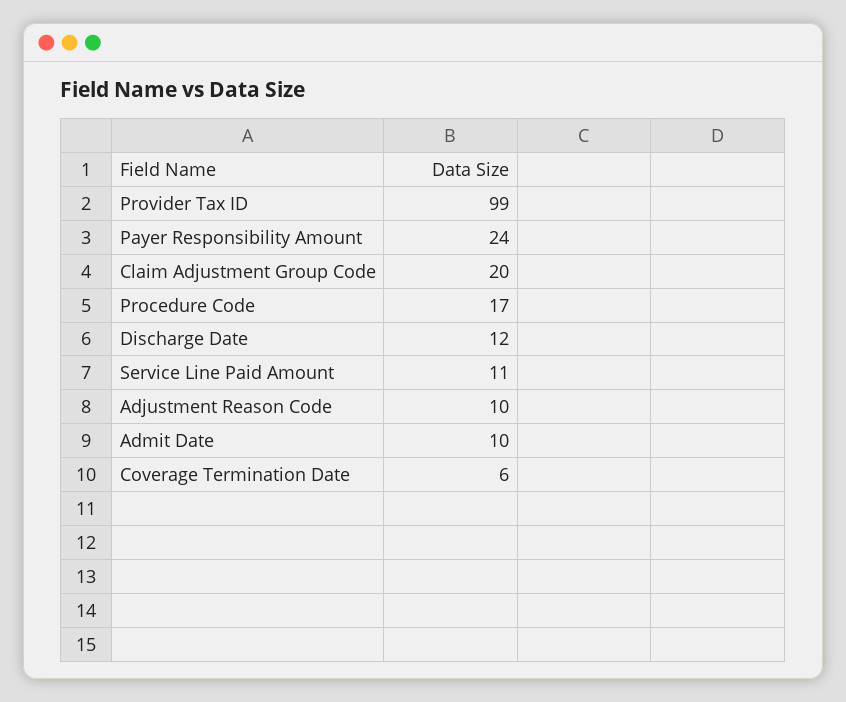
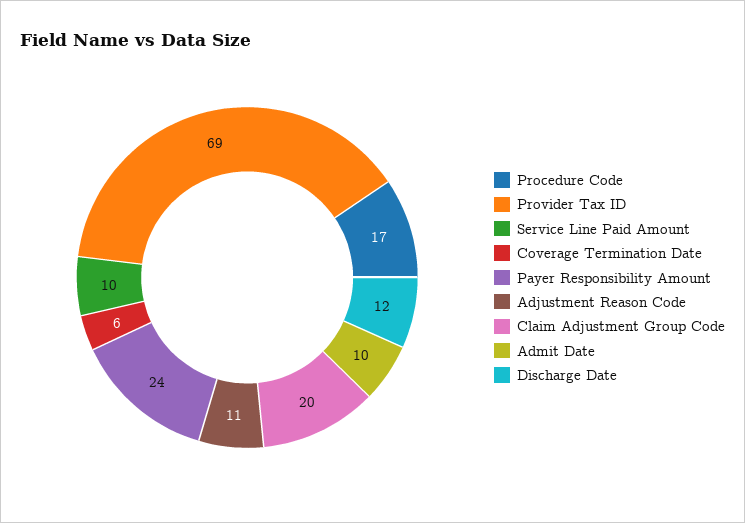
  {
-   "Provider Tax ID": 99,
+   "Provider Tax ID": 69,
    "Payer Responsibility Amount": 24,
    "Claim Adjustment Group Code": 20,
    "Procedure Code": 17,
    "Discharge Date": 12,
-   "Service Line Paid Amount": 11,
+   "Service Line Paid Amount": 10,
-   "Adjustment Reason Code": 10,
+   "Adjustment Reason Code": 11,
    "Admit Date": 10,
    "Coverage Termination Date": 6
  }

